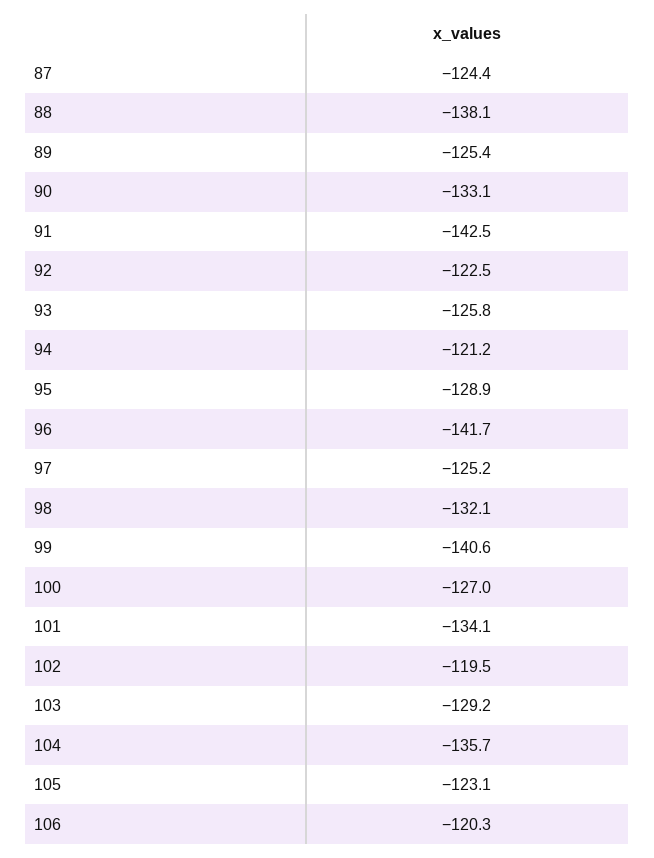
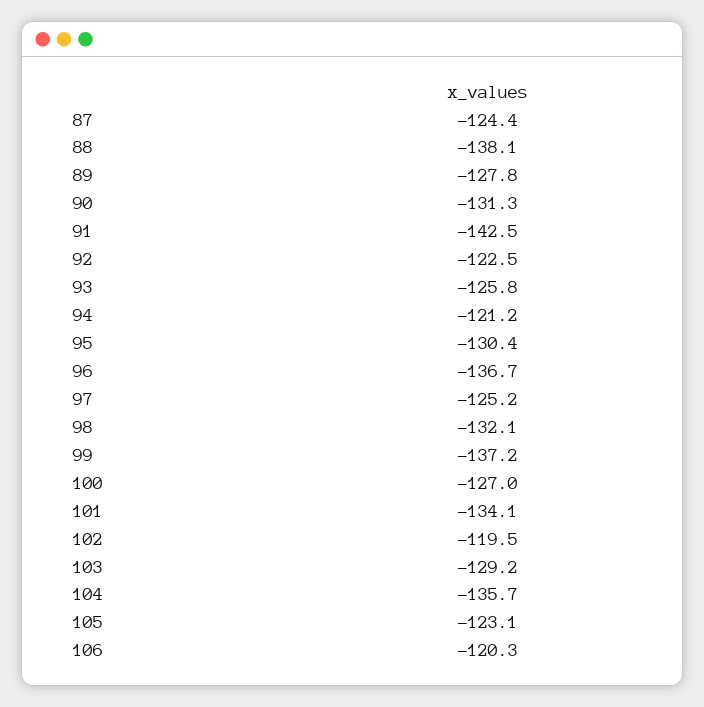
  {
    "87": -124.4,
    "88": -138.1,
-   "89": -125.4,
+   "89": -127.8,
-   "90": -133.1,
+   "90": -131.3,
    "91": -142.5,
    "92": -122.5,
    "93": -125.8,
    "94": -121.2,
-   "95": -128.9,
+   "95": -130.4,
-   "96": -141.7,
+   "96": -136.7,
    "97": -125.2,
    "98": -132.1,
-   "99": -140.6,
+   "99": -137.2,
    "100": -127,
    "101": -134.1,
    "102": -119.5,
    "103": -129.2,
    "104": -135.7,
    "105": -123.1,
    "106": -120.3
  }

